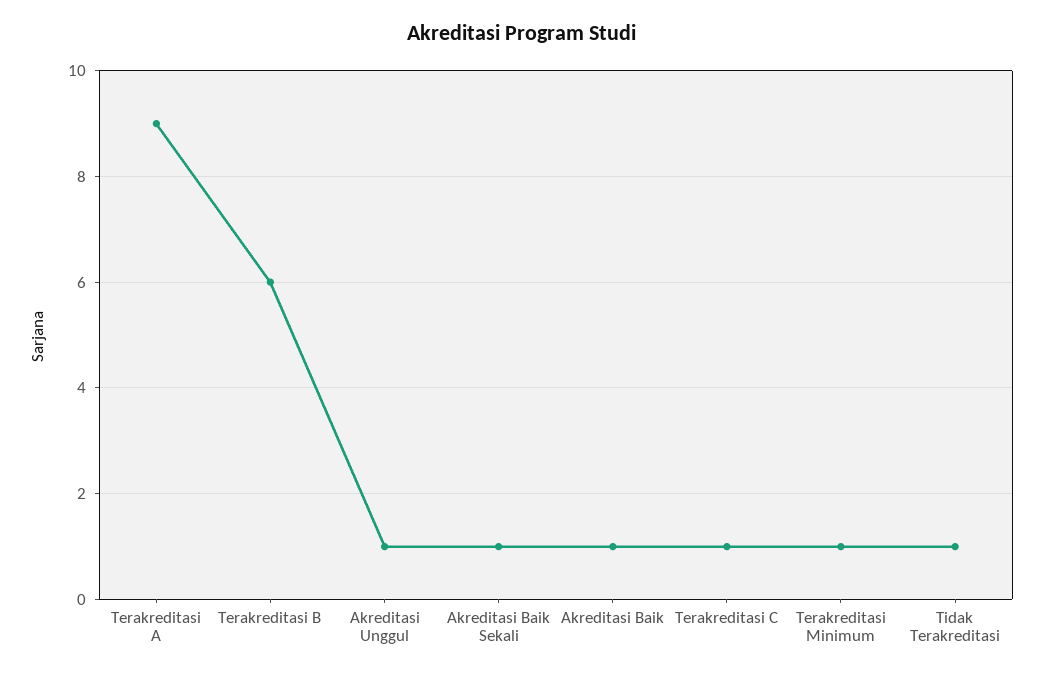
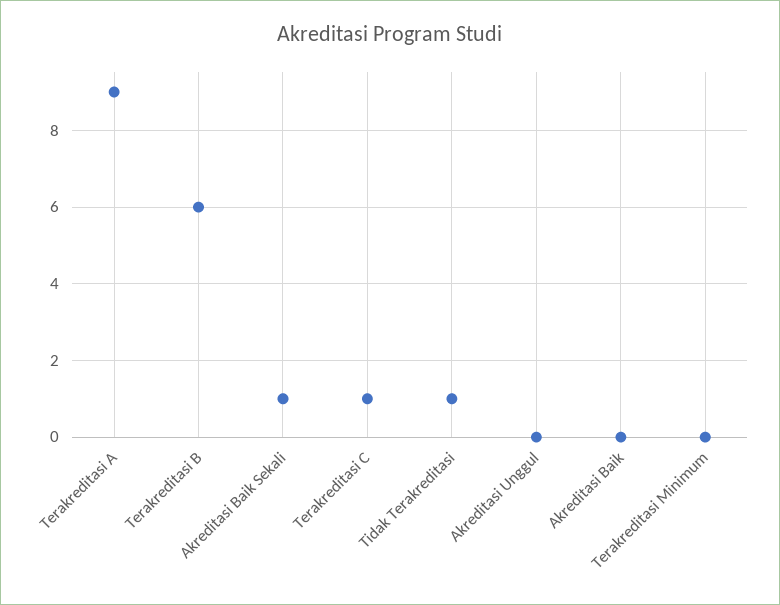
  {
    "Terakreditasi A": 9,
    "Terakreditasi B": 6,
-   "Akreditasi Unggul": 1,
+   "Akreditasi Unggul": 0,
    "Akreditasi Baik Sekali": 1,
-   "Akreditasi Baik": 1,
+   "Akreditasi Baik": 0,
    "Terakreditasi C": 1,
-   "Terakreditasi Minimum": 1,
+   "Terakreditasi Minimum": 0,
    "Tidak Terakreditasi": 1
  }

